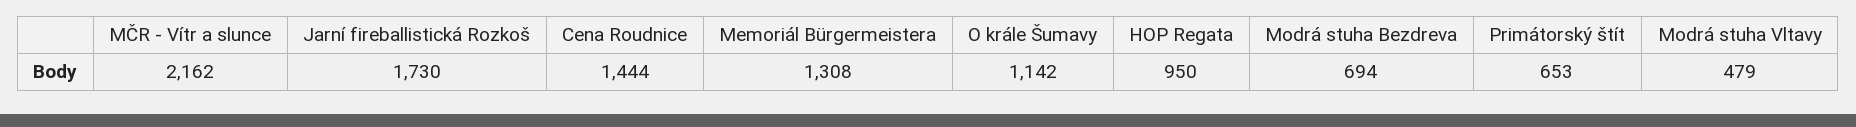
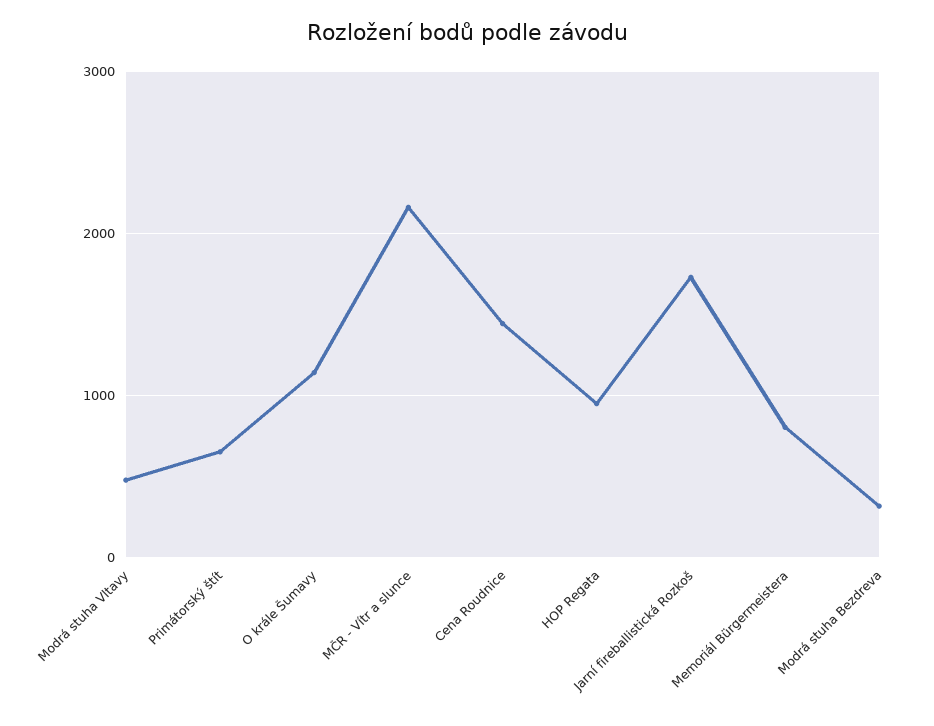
  {
    "MČR - Vítr a slunce": 2162,
    "Jarní fireballistická Rozkoš": 1730,
    "Cena Roudnice": 1444,
-   "Memoriál Bürgermeistera": 1308,
+   "Memoriál Bürgermeistera": 800,
    "O krále Šumavy": 1142,
    "HOP Regata": 950,
-   "Modrá stuha Bezdreva": 694,
+   "Modrá stuha Bezdreva": 300,
    "Primátorský štít": 653,
    "Modrá stuha Vltavy": 479
  }

